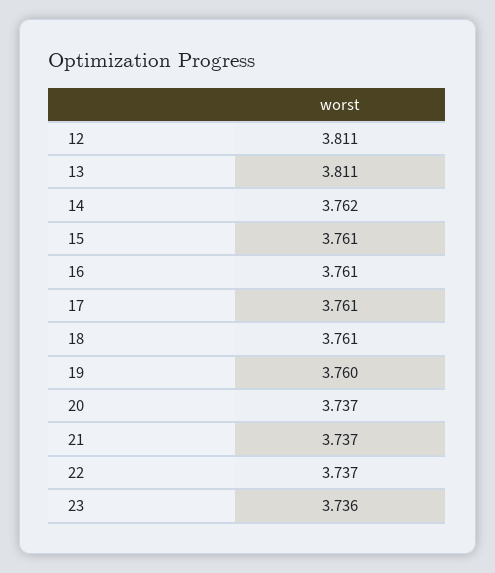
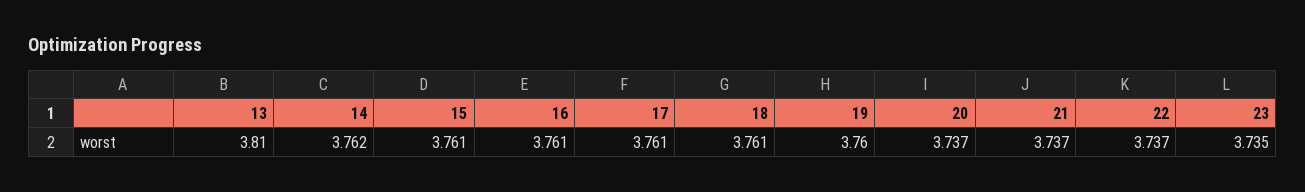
  {
-   "12": 3.811,
-   "13": 3.811,
+   "13": 3.81,
    "14": 3.762,
    "15": 3.761,
    "16": 3.761,
    "17": 3.761,
    "18": 3.761,
    "19": 3.76,
    "20": 3.737,
    "21": 3.737,
    "22": 3.737,
-   "23": 3.736
+   "23": 3.735
  }

